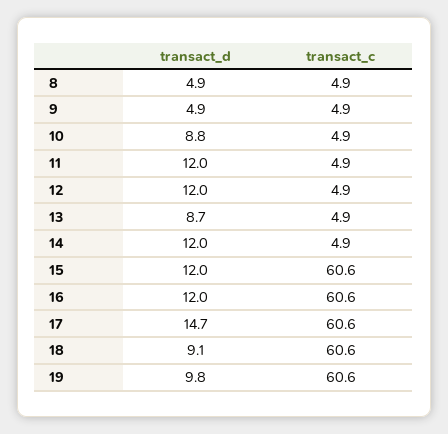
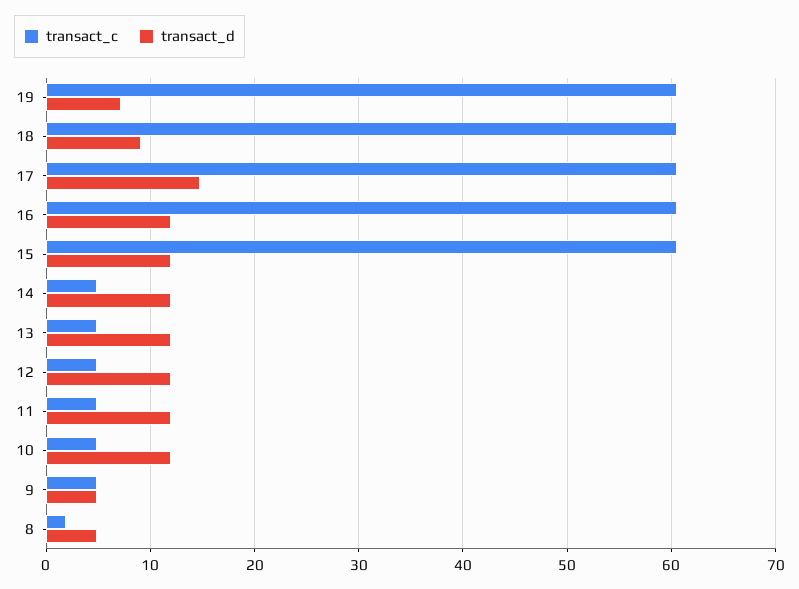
  {
    "transact_d": {
      "8": 4.9,
      "9": 4.9,
-     "10": 8.8,
+     "10": 12,
      "11": 12,
      "12": 12,
-     "13": 8.7,
+     "13": 12,
      "14": 12,
      "15": 12,
      "16": 12,
      "17": 14.7,
      "18": 9.1,
-     "19": 9.8
+     "19": 7
    },
    "transact_c": {
-     "8": 4.9,
+     "8": 2,
      "9": 4.9,
      "10": 4.9,
      "11": 4.9,
      "12": 4.9,
      "13": 4.9,
      "14": 4.9,
      "15": 60.6,
      "16": 60.6,
      "17": 60.6,
      "18": 60.6,
      "19": 60.6
    }
  }

